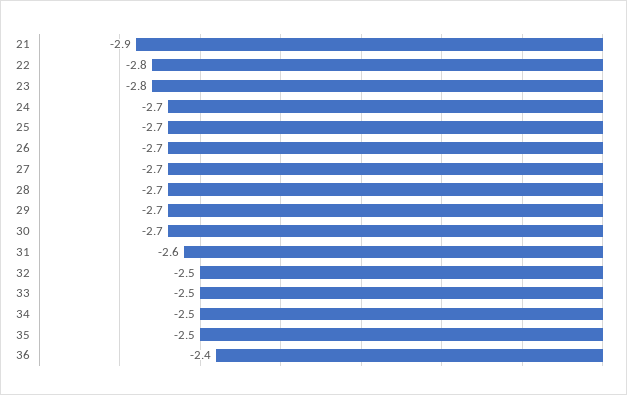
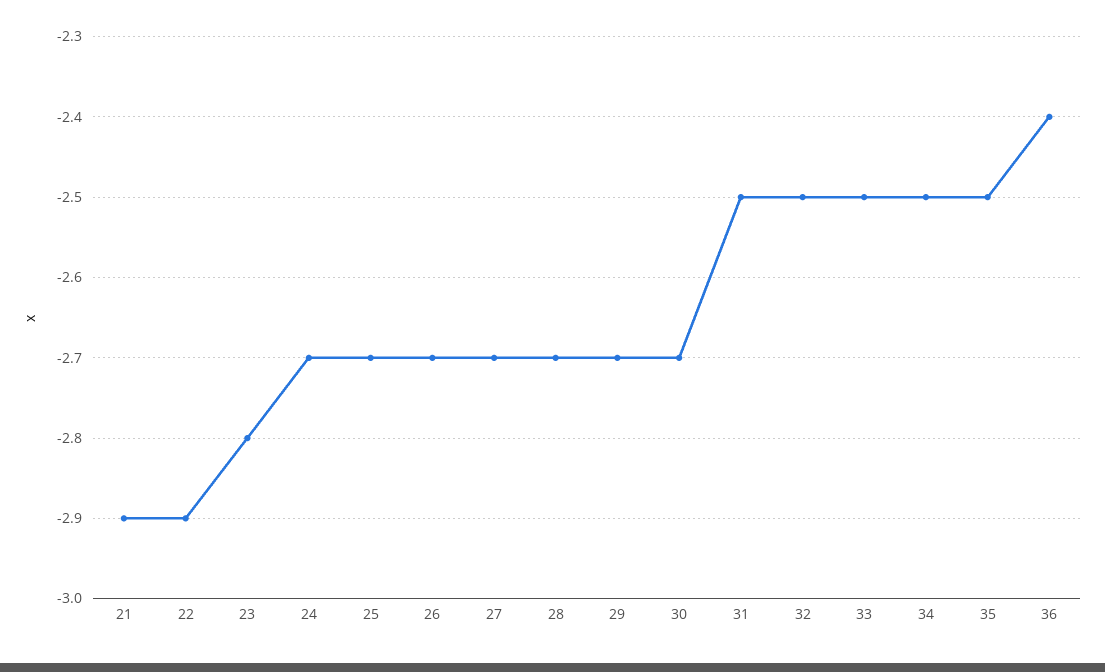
  {
    "21": -2.9,
-   "22": -2.8,
+   "22": -2.9,
    "23": -2.8,
    "24": -2.7,
    "25": -2.7,
    "26": -2.7,
    "27": -2.7,
    "28": -2.7,
    "29": -2.7,
    "30": -2.7,
-   "31": -2.6,
+   "31": -2.5,
    "32": -2.5,
    "33": -2.5,
    "34": -2.5,
    "35": -2.5,
    "36": -2.4
  }

